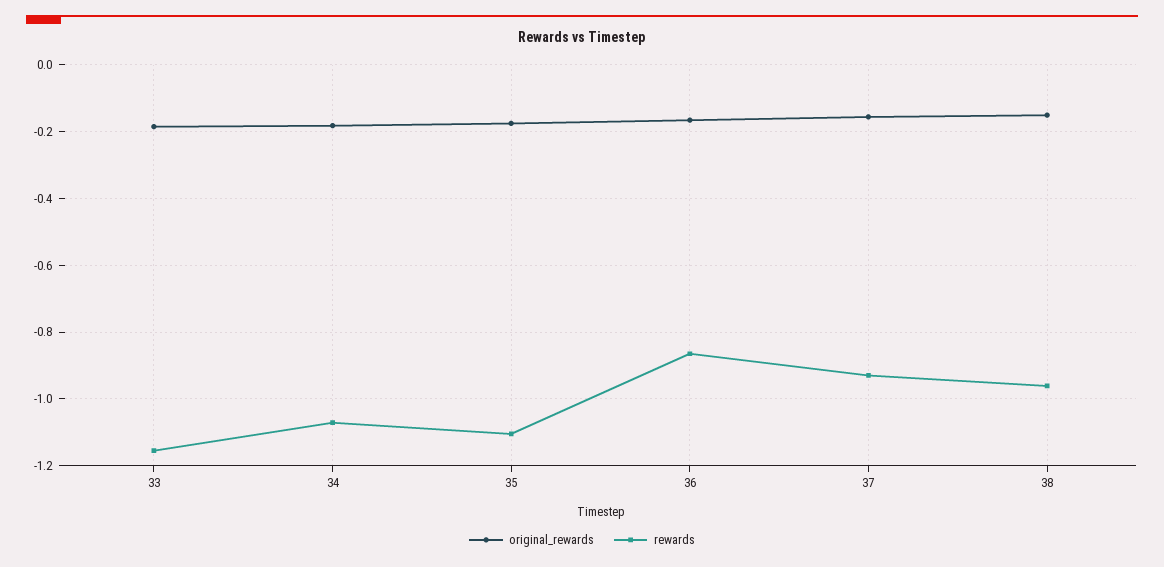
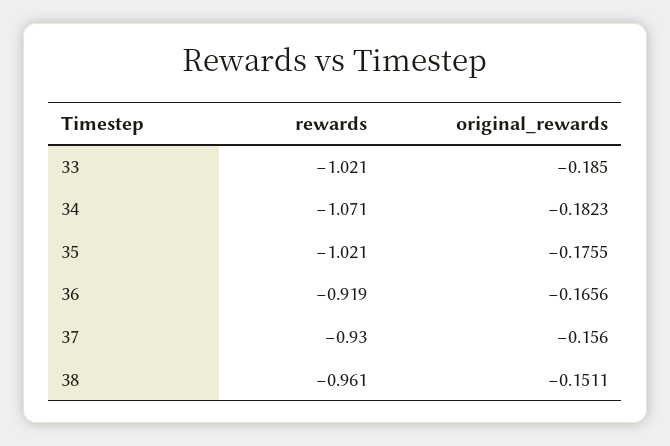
  {
    "original_rewards": {
      "33": -0.185,
      "34": -0.1823,
      "35": -0.1755,
      "36": -0.1656,
      "37": -0.156,
      "38": -0.1511
    },
    "rewards": {
-     "33": -1.16,
+     "33": -1.021,
      "34": -1.071,
-     "35": -1.1,
+     "35": -1.021,
-     "36": -0.86,
+     "36": -0.919,
      "37": -0.93,
      "38": -0.961
    }
  }

